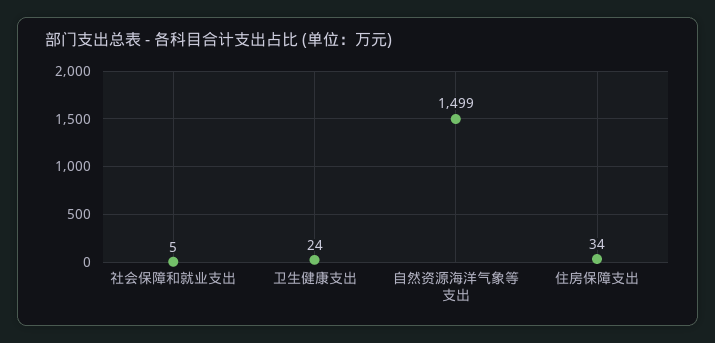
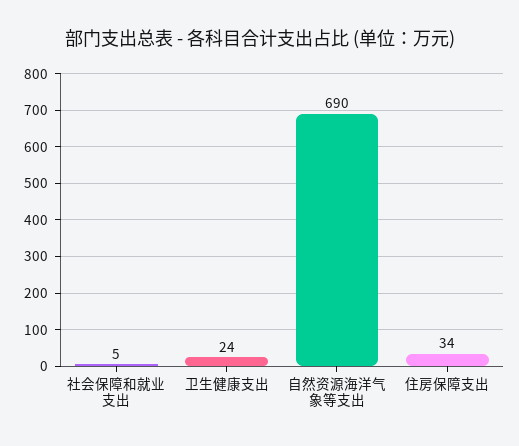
  {
    "社会保障和就业支出": 5,
    "卫生健康支出": 24,
-   "自然资源海洋气象等支出": 1499,
+   "自然资源海洋气象等支出": 690,
    "住房保障支出": 34
  }

